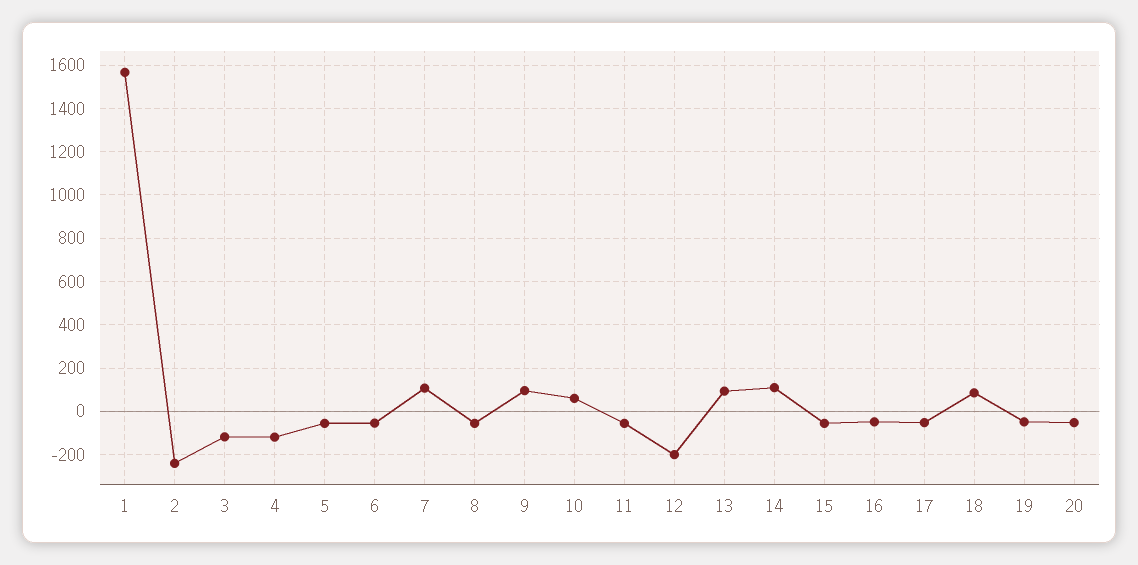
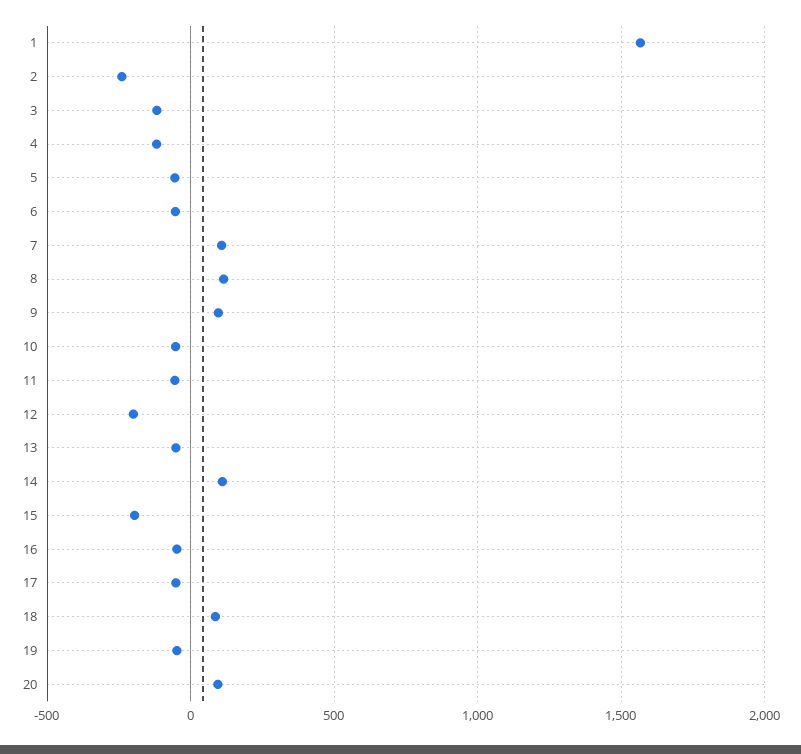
  {
    "1": 1550,
    "2": -250,
    "3": -100,
    "4": -100,
    "5": -50,
    "6": -50,
    "7": 100,
-   "8": -50,
+   "8": 100,
    "9": 100,
-   "10": 50,
+   "10": -50,
    "11": -50,
    "12": -200,
-   "13": 100,
+   "13": -50,
    "14": 100,
-   "15": -50,
+   "15": -200,
    "16": -50,
    "17": -50,
    "18": 100,
    "19": -50,
-   "20": -50
+   "20": 100
  }

